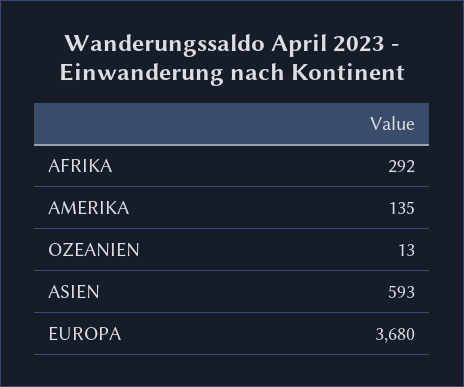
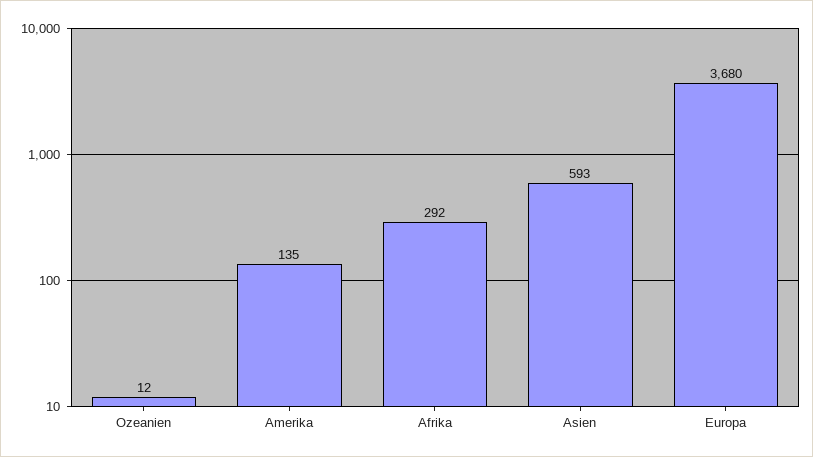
  {
    "AFRIKA": 292,
    "AMERIKA": 135,
-   "OZEANIEN": 13,
+   "OZEANIEN": 12,
    "ASIEN": 593,
    "EUROPA": 3680
  }

